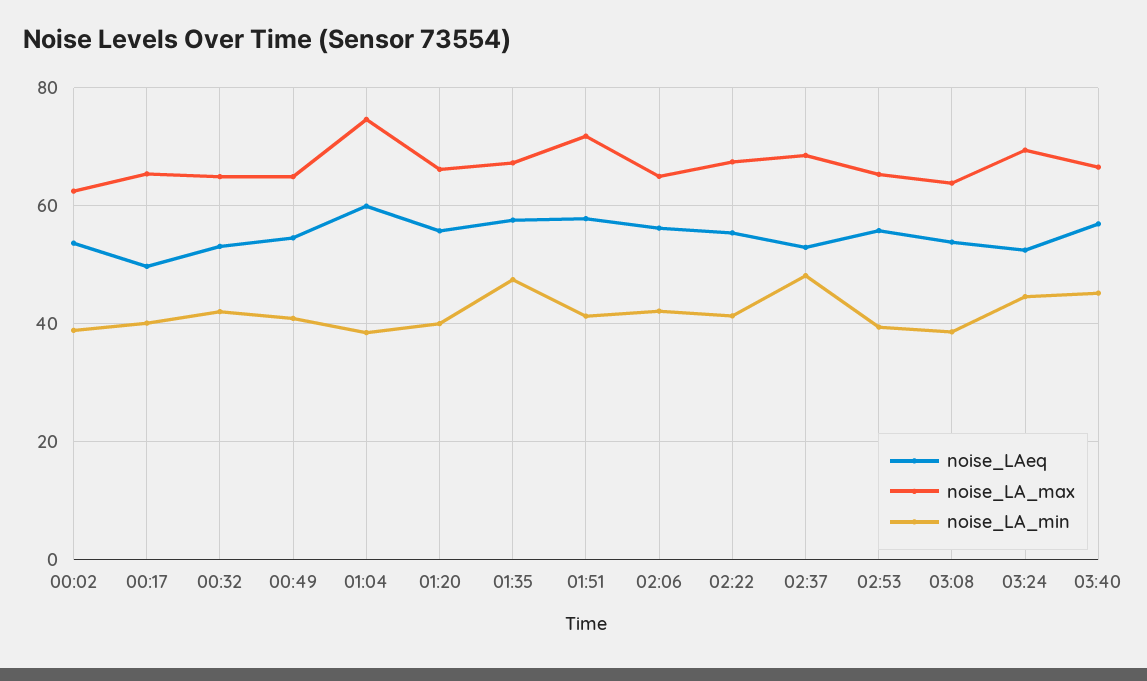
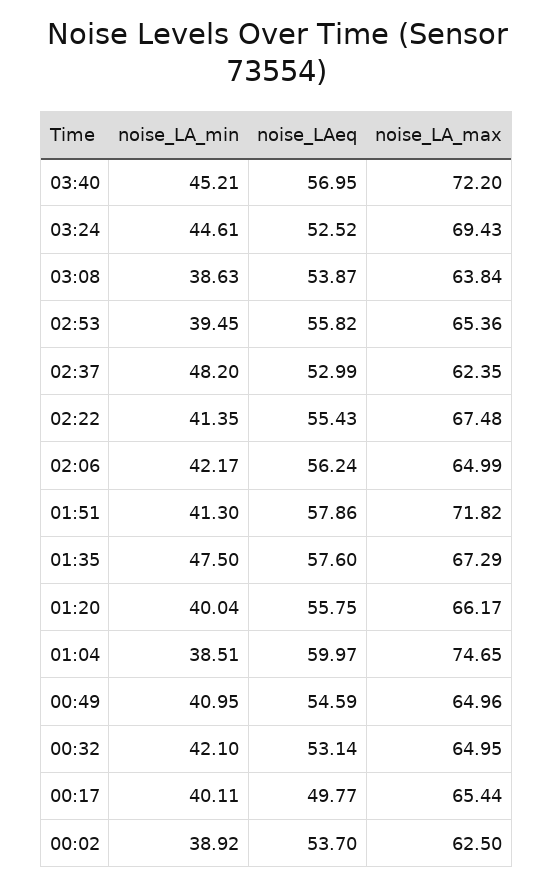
  {
    "noise_LAeq": {
      "00:02": 53.7,
      "00:17": 49.77,
      "00:32": 53.14,
      "00:49": 54.59,
      "01:04": 59.97,
      "01:20": 55.75,
      "01:35": 57.6,
      "01:51": 57.86,
      "02:06": 56.24,
      "02:22": 55.43,
      "02:37": 52.99,
      "02:53": 55.82,
      "03:08": 53.87,
      "03:24": 52.52,
      "03:40": 56.95
    },
    "noise_LA_max": {
      "00:02": 62.5,
      "00:17": 65.44,
      "00:32": 64.95,
      "00:49": 64.96,
      "01:04": 74.65,
      "01:20": 66.17,
      "01:35": 67.29,
      "01:51": 71.82,
      "02:06": 64.99,
      "02:22": 67.48,
-     "02:37": 68,
+     "02:37": 62.35,
      "02:53": 65.36,
      "03:08": 63.84,
      "03:24": 69.43,
-     "03:40": 66
+     "03:40": 72.2
    },
    "noise_LA_min": {
      "00:02": 38.92,
      "00:17": 40.11,
      "00:32": 42.1,
      "00:49": 40.95,
      "01:04": 38.51,
      "01:20": 40.04,
      "01:35": 47.5,
      "01:51": 41.3,
      "02:06": 42.17,
      "02:22": 41.35,
      "02:37": 48.2,
      "02:53": 39.45,
      "03:08": 38.63,
      "03:24": 44.61,
      "03:40": 45.21
    }
  }

